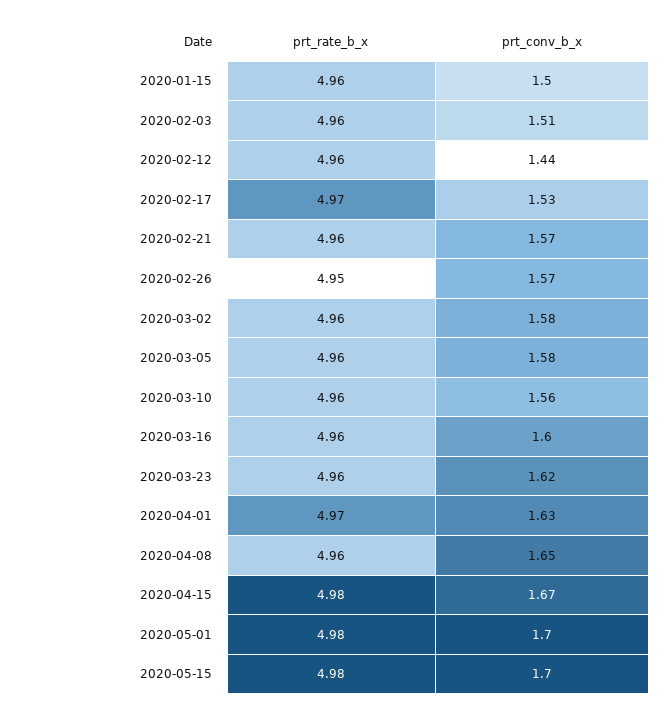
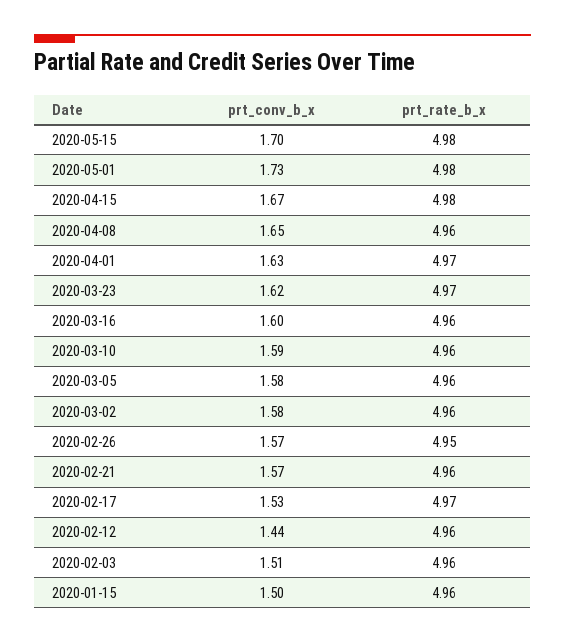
  {
    "prt_rate_b_x": {
      "2020-01-15": 4.96,
      "2020-02-03": 4.96,
      "2020-02-12": 4.96,
      "2020-02-17": 4.97,
      "2020-02-21": 4.96,
      "2020-02-26": 4.95,
      "2020-03-02": 4.96,
      "2020-03-05": 4.96,
      "2020-03-10": 4.96,
      "2020-03-16": 4.96,
-     "2020-03-23": 4.96,
+     "2020-03-23": 4.97,
      "2020-04-01": 4.97,
      "2020-04-08": 4.96,
      "2020-04-15": 4.98,
      "2020-05-01": 4.98,
      "2020-05-15": 4.98
    },
    "prt_conv_b_x": {
      "2020-01-15": 1.5,
      "2020-02-03": 1.51,
      "2020-02-12": 1.44,
      "2020-02-17": 1.53,
      "2020-02-21": 1.57,
      "2020-02-26": 1.57,
      "2020-03-02": 1.58,
      "2020-03-05": 1.58,
-     "2020-03-10": 1.56,
+     "2020-03-10": 1.59,
      "2020-03-16": 1.6,
      "2020-03-23": 1.62,
      "2020-04-01": 1.63,
      "2020-04-08": 1.65,
      "2020-04-15": 1.67,
-     "2020-05-01": 1.7,
+     "2020-05-01": 1.73,
      "2020-05-15": 1.7
    }
  }

